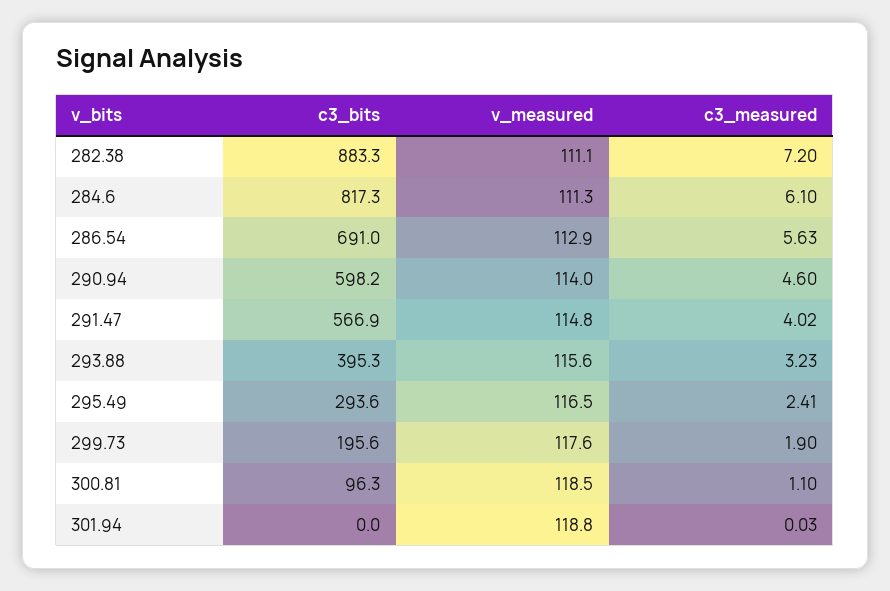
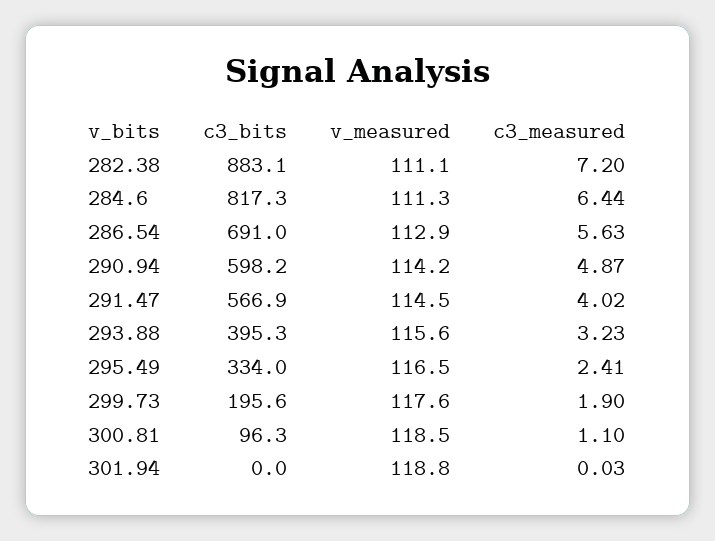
  {
    "c3_bits": {
-     "282.38": 883.3,
+     "282.38": 883.1,
      "284.6": 817.3,
      "286.54": 691,
      "290.94": 598.2,
      "291.47": 566.9,
      "293.88": 395.3,
-     "295.49": 293.6,
+     "295.49": 334,
      "299.73": 195.6,
      "300.81": 96.3,
      "301.94": 0
    },
    "v_measured": {
      "282.38": 111.1,
      "284.6": 111.3,
      "286.54": 112.9,
-     "290.94": 114,
+     "290.94": 114.2,
-     "291.47": 114.8,
+     "291.47": 114.5,
      "293.88": 115.6,
      "295.49": 116.5,
      "299.73": 117.6,
      "300.81": 118.5,
      "301.94": 118.8
    },
    "c3_measured": {
      "282.38": 7.2,
-     "284.6": 6.1,
+     "284.6": 6.44,
      "286.54": 5.63,
-     "290.94": 4.6,
+     "290.94": 4.87,
      "291.47": 4.02,
      "293.88": 3.23,
      "295.49": 2.41,
      "299.73": 1.9,
      "300.81": 1.1,
      "301.94": 0.03
    }
  }

